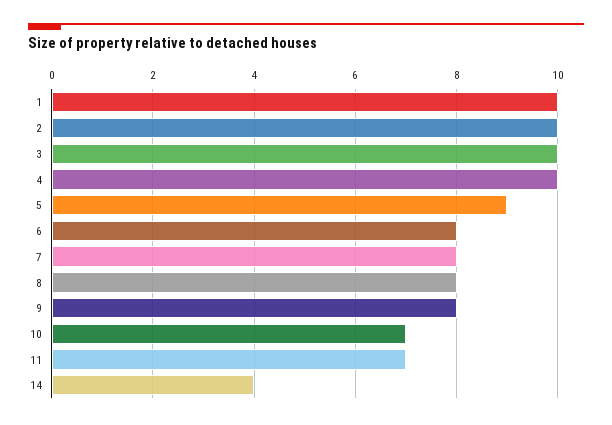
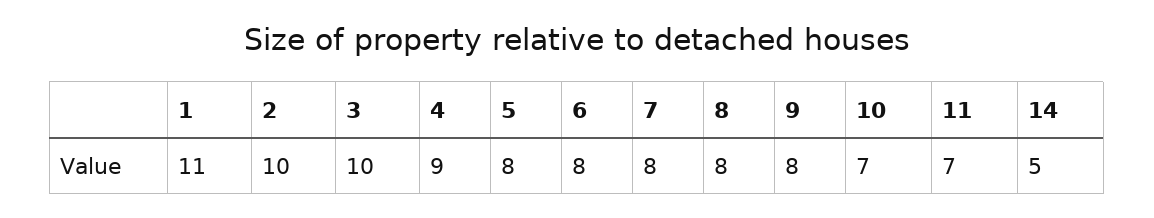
  {
-   "1": 10,
+   "1": 11,
    "2": 10,
    "3": 10,
-   "4": 10,
+   "4": 9,
-   "5": 9,
+   "5": 8,
    "6": 8,
    "7": 8,
    "8": 8,
    "9": 8,
    "10": 7,
    "11": 7,
-   "14": 4
+   "14": 5
  }

